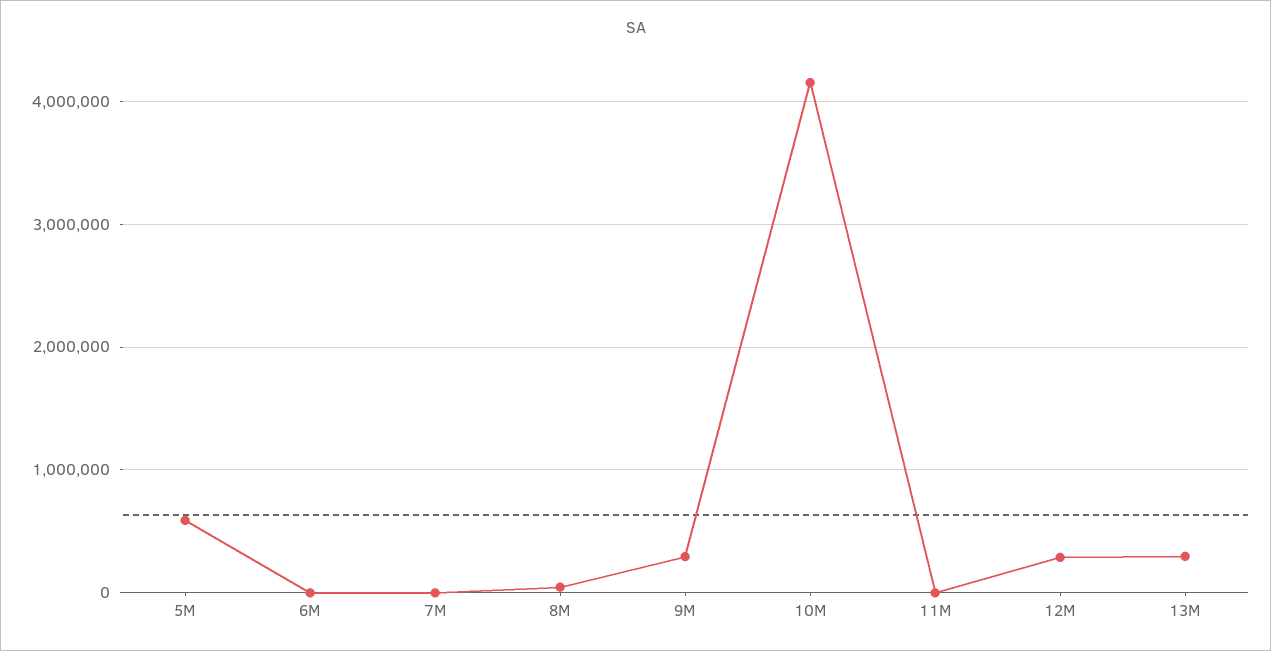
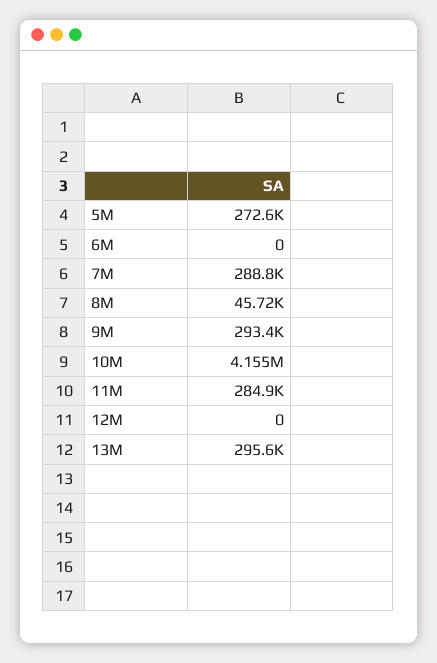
  {
-   "5M": 600000,
+   "5M": 272600,
    "6M": 0,
-   "7M": 0,
+   "7M": 288800,
    "8M": 45720,
    "9M": 293400,
    "10M": 4155000,
-   "11M": 0,
+   "11M": 284900,
-   "12M": 300000,
+   "12M": 0,
    "13M": 295600
  }

